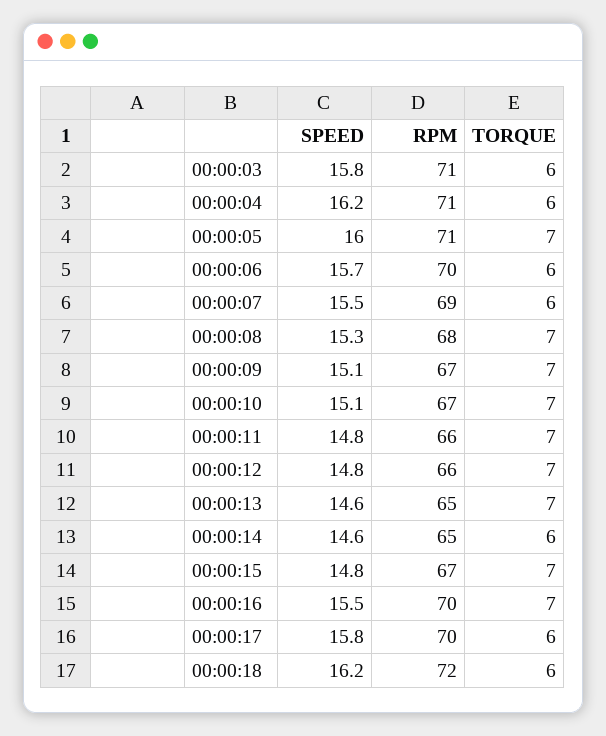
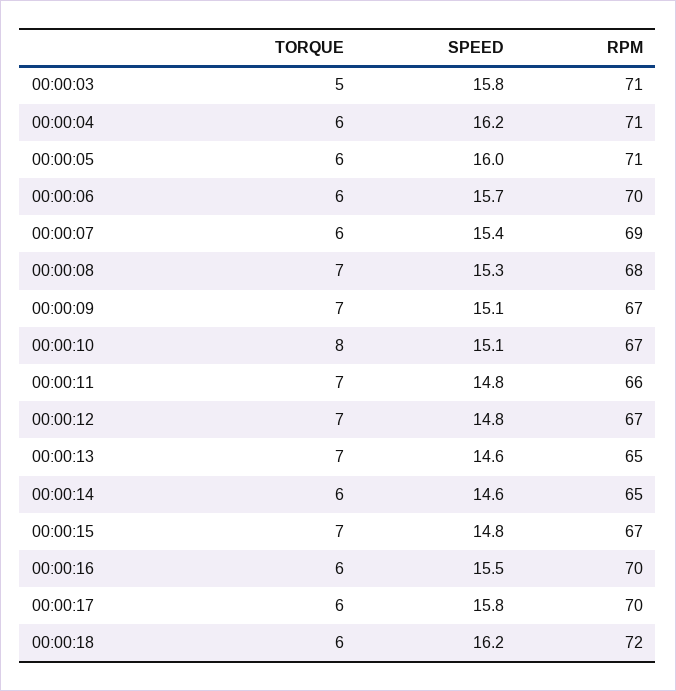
  {
    "SPEED": {
      "00:00:03": 15.8,
      "00:00:04": 16.2,
      "00:00:05": 16,
      "00:00:06": 15.7,
-     "00:00:07": 15.5,
+     "00:00:07": 15.4,
      "00:00:08": 15.3,
      "00:00:09": 15.1,
      "00:00:10": 15.1,
      "00:00:11": 14.8,
      "00:00:12": 14.8,
      "00:00:13": 14.6,
      "00:00:14": 14.6,
      "00:00:15": 14.8,
      "00:00:16": 15.5,
      "00:00:17": 15.8,
      "00:00:18": 16.2
    },
    "RPM": {
      "00:00:03": 71,
      "00:00:04": 71,
      "00:00:05": 71,
      "00:00:06": 70,
      "00:00:07": 69,
      "00:00:08": 68,
      "00:00:09": 67,
      "00:00:10": 67,
      "00:00:11": 66,
-     "00:00:12": 66,
+     "00:00:12": 67,
      "00:00:13": 65,
      "00:00:14": 65,
      "00:00:15": 67,
      "00:00:16": 70,
      "00:00:17": 70,
      "00:00:18": 72
    },
    "TORQUE": {
-     "00:00:03": 6,
+     "00:00:03": 5,
      "00:00:04": 6,
-     "00:00:05": 7,
+     "00:00:05": 6,
      "00:00:06": 6,
      "00:00:07": 6,
      "00:00:08": 7,
      "00:00:09": 7,
-     "00:00:10": 7,
+     "00:00:10": 8,
      "00:00:11": 7,
      "00:00:12": 7,
      "00:00:13": 7,
      "00:00:14": 6,
      "00:00:15": 7,
-     "00:00:16": 7,
+     "00:00:16": 6,
      "00:00:17": 6,
      "00:00:18": 6
    }
  }

